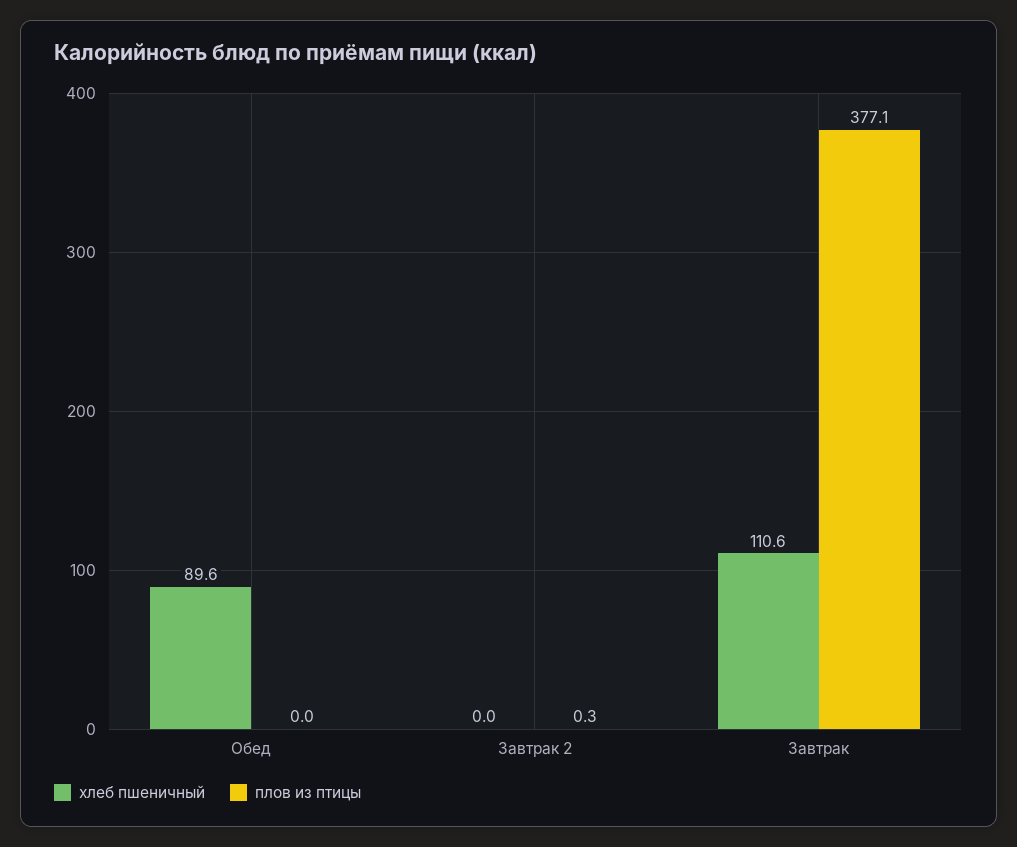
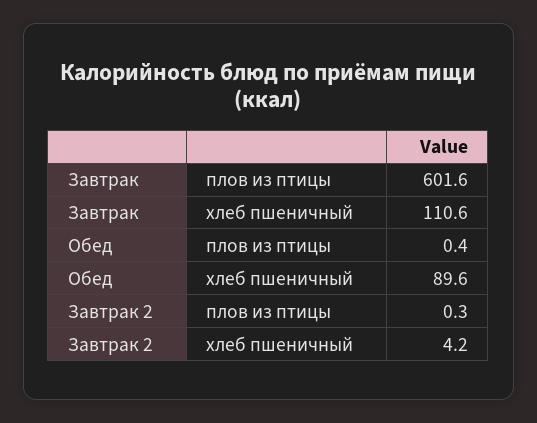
  {
    "хлеб пшеничный": {
      "Обед": 89.6,
-     "Завтрак 2": 0,
+     "Завтрак 2": 4.2,
      "Завтрак": 110.6
    },
    "плов из птицы": {
-     "Обед": 0,
+     "Обед": 0.4,
      "Завтрак 2": 0.3,
-     "Завтрак": 377.1
+     "Завтрак": 601.6
    }
  }

